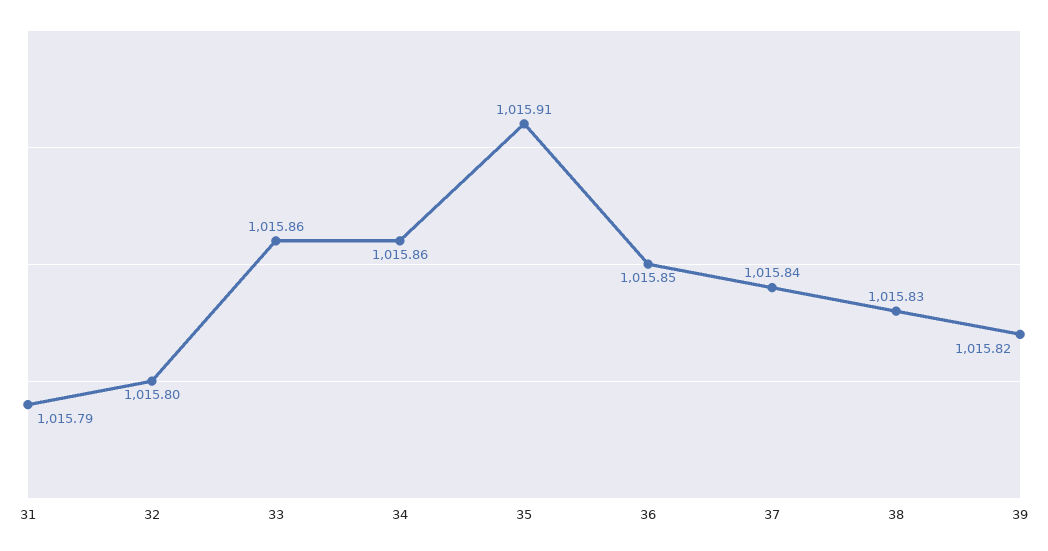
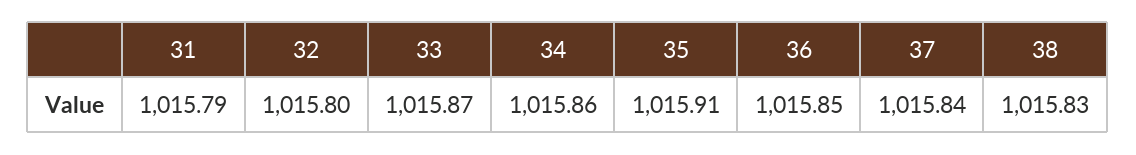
  {
    "31": 1015.79,
    "32": 1015.8,
-   "33": 1015.86,
+   "33": 1015.87,
    "34": 1015.86,
    "35": 1015.91,
    "36": 1015.85,
    "37": 1015.84,
-   "38": 1015.83,
+   "38": 1015.83
-   "39": 1015.82
  }

